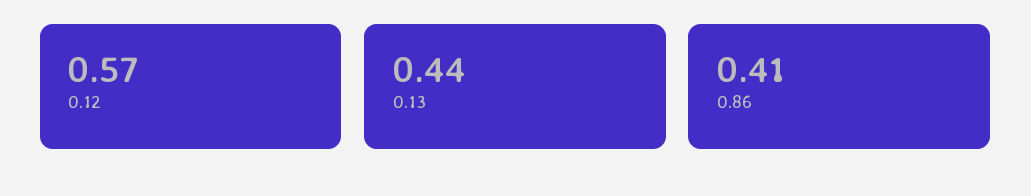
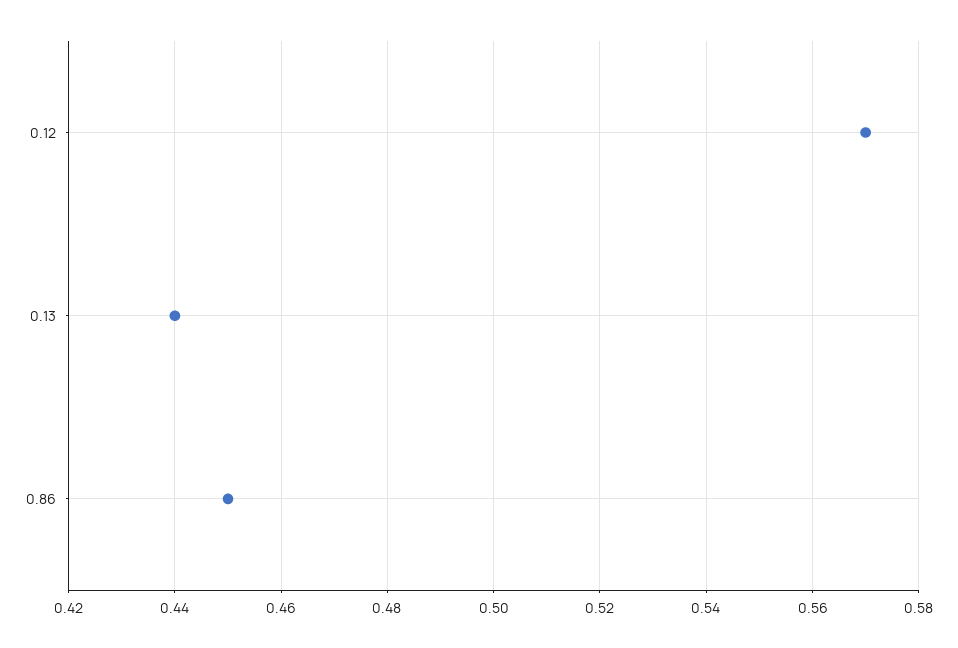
  {
    "0.12": 0.57,
    "0.13": 0.44,
-   "0.86": 0.41
+   "0.86": 0.45
  }

